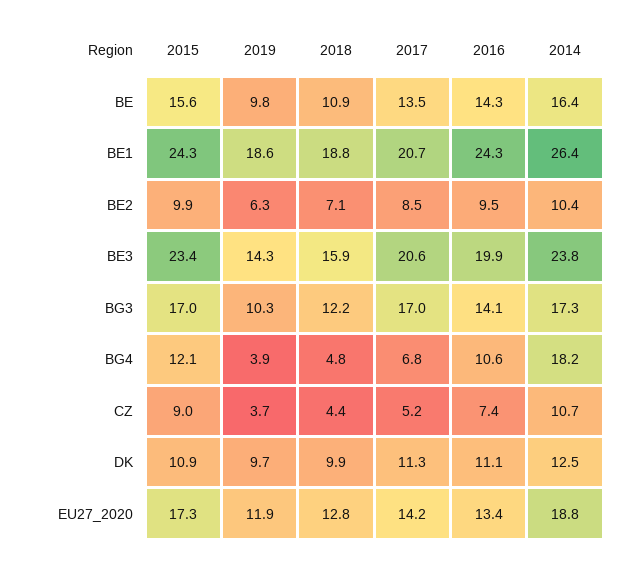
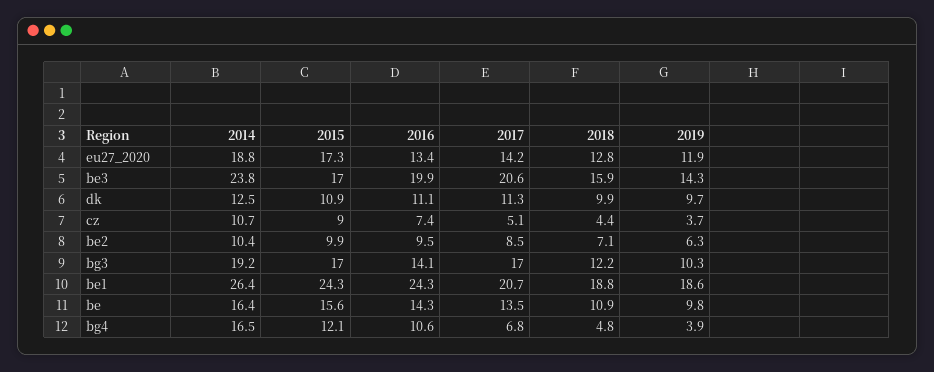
  {
    "2015": {
      "BE": 15.6,
      "BE1": 24.3,
      "BE2": 9.9,
-     "BE3": 23.4,
+     "BE3": 17,
      "BG3": 17,
      "BG4": 12.1,
      "CZ": 9,
      "DK": 10.9,
      "EU27_2020": 17.3
    },
    "2019": {
      "BE": 9.8,
      "BE1": 18.6,
      "BE2": 6.3,
      "BE3": 14.3,
      "BG3": 10.3,
      "BG4": 3.9,
      "CZ": 3.7,
      "DK": 9.7,
      "EU27_2020": 11.9
    },
    "2018": {
      "BE": 10.9,
      "BE1": 18.8,
      "BE2": 7.1,
      "BE3": 15.9,
      "BG3": 12.2,
      "BG4": 4.8,
      "CZ": 4.4,
      "DK": 9.9,
      "EU27_2020": 12.8
    },
    "2017": {
      "BE": 13.5,
      "BE1": 20.7,
      "BE2": 8.5,
      "BE3": 20.6,
      "BG3": 17,
      "BG4": 6.8,
-     "CZ": 5.2,
+     "CZ": 5.1,
      "DK": 11.3,
      "EU27_2020": 14.2
    },
    "2016": {
      "BE": 14.3,
      "BE1": 24.3,
      "BE2": 9.5,
      "BE3": 19.9,
      "BG3": 14.1,
      "BG4": 10.6,
      "CZ": 7.4,
      "DK": 11.1,
      "EU27_2020": 13.4
    },
    "2014": {
      "BE": 16.4,
      "BE1": 26.4,
      "BE2": 10.4,
      "BE3": 23.8,
-     "BG3": 17.3,
+     "BG3": 19.2,
-     "BG4": 18.2,
+     "BG4": 16.5,
      "CZ": 10.7,
      "DK": 12.5,
      "EU27_2020": 18.8
    }
  }

